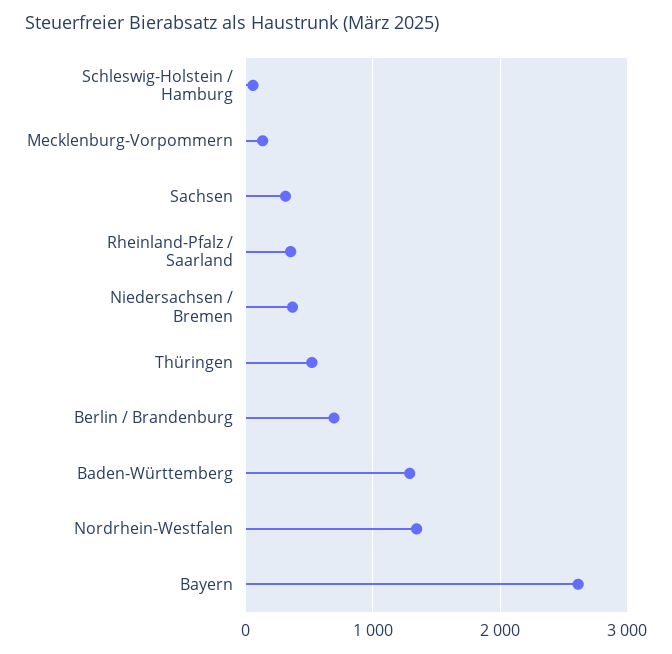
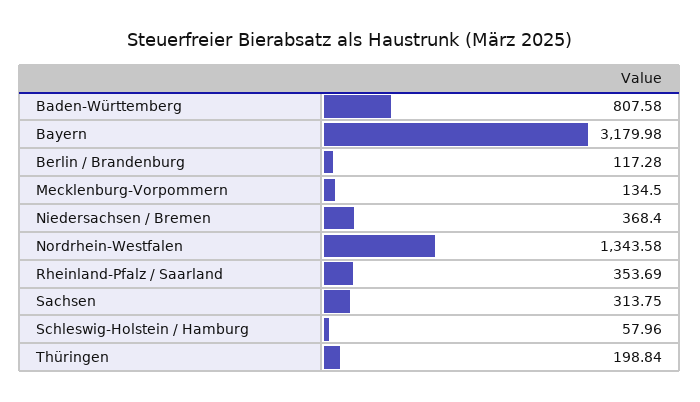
  {
    "Schleswig-Holstein / Hamburg": 57.96,
    "Mecklenburg-Vorpommern": 134.5,
    "Sachsen": 313.75,
    "Rheinland-Pfalz / Saarland": 353.69,
    "Niedersachsen / Bremen": 368.4,
-   "Thüringen": 500,
+   "Thüringen": 198.84,
-   "Berlin / Brandenburg": 700,
+   "Berlin / Brandenburg": 117.28,
-   "Baden-Württemberg": 1300,
+   "Baden-Württemberg": 807.58,
    "Nordrhein-Westfalen": 1343.58,
-   "Bayern": 2600
+   "Bayern": 3179.98
  }

